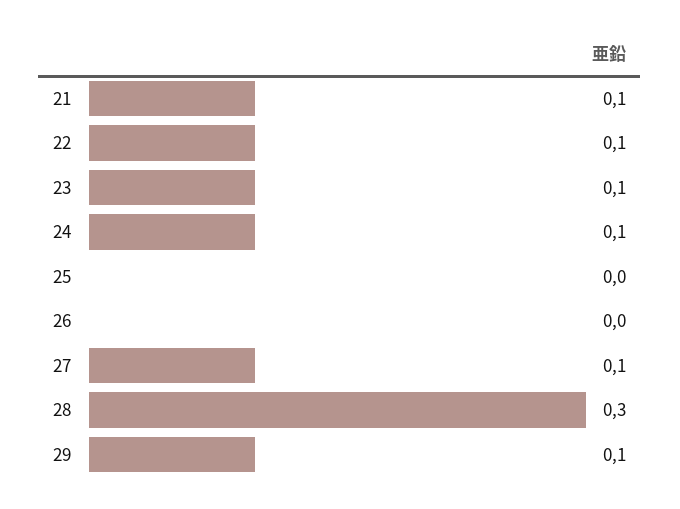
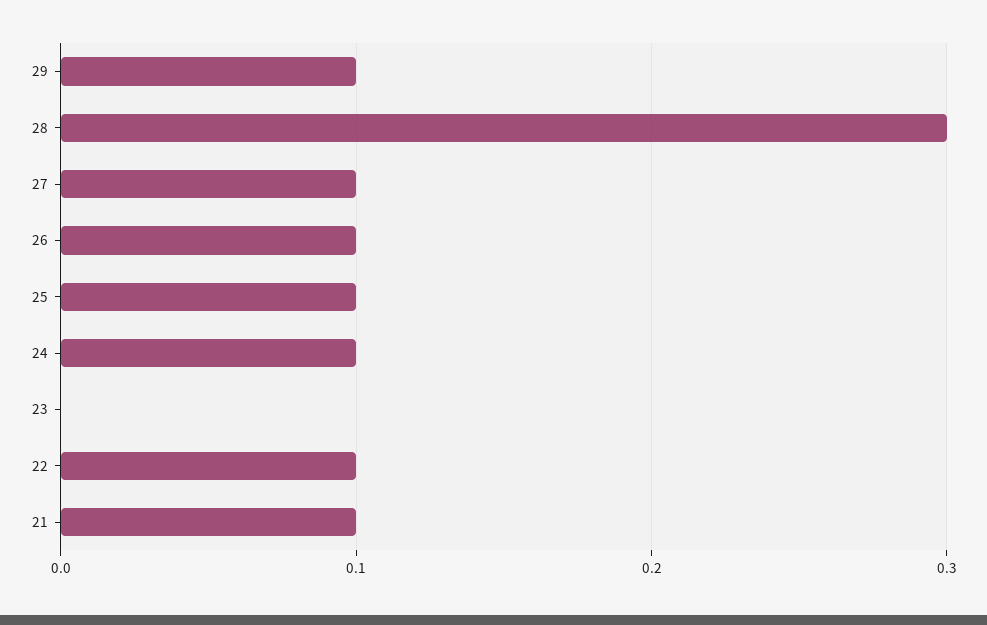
  {
    "21": 0.1,
    "22": 0.1,
-   "23": 0.1,
+   "23": 0,
    "24": 0.1,
-   "25": 0,
+   "25": 0.1,
-   "26": 0,
+   "26": 0.1,
    "27": 0.1,
    "28": 0.3,
    "29": 0.1
  }

